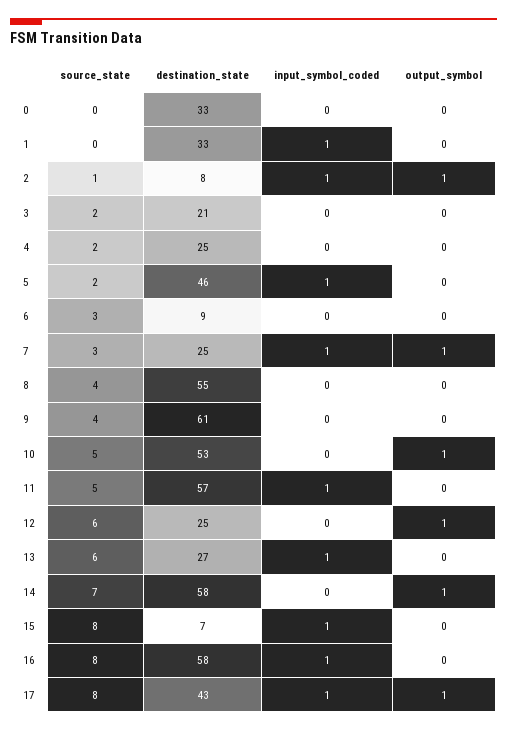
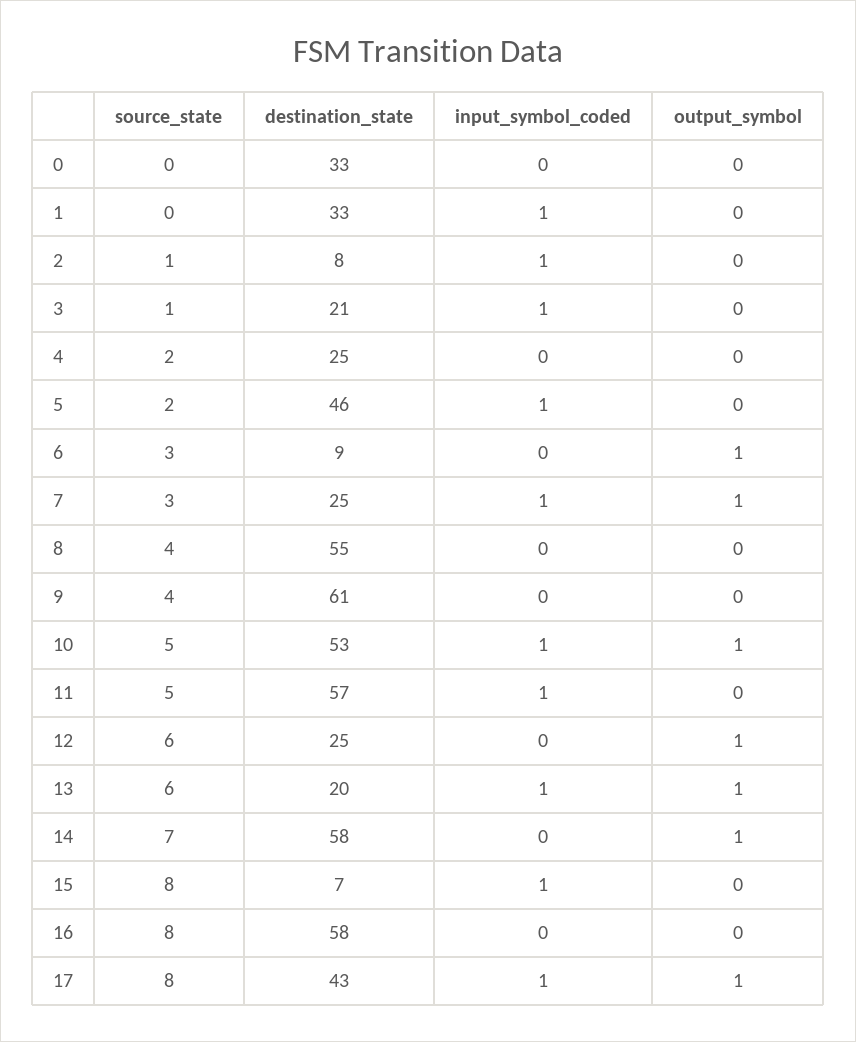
  {
    "source_state": {
      "0": 0,
      "1": 0,
      "2": 1,
-     "3": 2,
+     "3": 1,
      "4": 2,
      "5": 2,
      "6": 3,
      "7": 3,
      "8": 4,
      "9": 4,
      "10": 5,
      "11": 5,
      "12": 6,
      "13": 6,
      "14": 7,
      "15": 8,
      "16": 8,
      "17": 8
    },
    "destination_state": {
      "0": 33,
      "1": 33,
      "2": 8,
      "3": 21,
      "4": 25,
      "5": 46,
      "6": 9,
      "7": 25,
      "8": 55,
      "9": 61,
      "10": 53,
      "11": 57,
      "12": 25,
-     "13": 27,
+     "13": 20,
      "14": 58,
      "15": 7,
      "16": 58,
      "17": 43
    },
    "input_symbol_coded": {
      "0": 0,
      "1": 1,
      "2": 1,
-     "3": 0,
+     "3": 1,
      "4": 0,
      "5": 1,
      "6": 0,
      "7": 1,
      "8": 0,
      "9": 0,
-     "10": 0,
+     "10": 1,
      "11": 1,
      "12": 0,
      "13": 1,
      "14": 0,
      "15": 1,
-     "16": 1,
+     "16": 0,
      "17": 1
    },
    "output_symbol": {
      "0": 0,
      "1": 0,
-     "2": 1,
+     "2": 0,
      "3": 0,
      "4": 0,
      "5": 0,
-     "6": 0,
+     "6": 1,
      "7": 1,
      "8": 0,
      "9": 0,
      "10": 1,
      "11": 0,
      "12": 1,
-     "13": 0,
+     "13": 1,
      "14": 1,
      "15": 0,
      "16": 0,
      "17": 1
    }
  }

